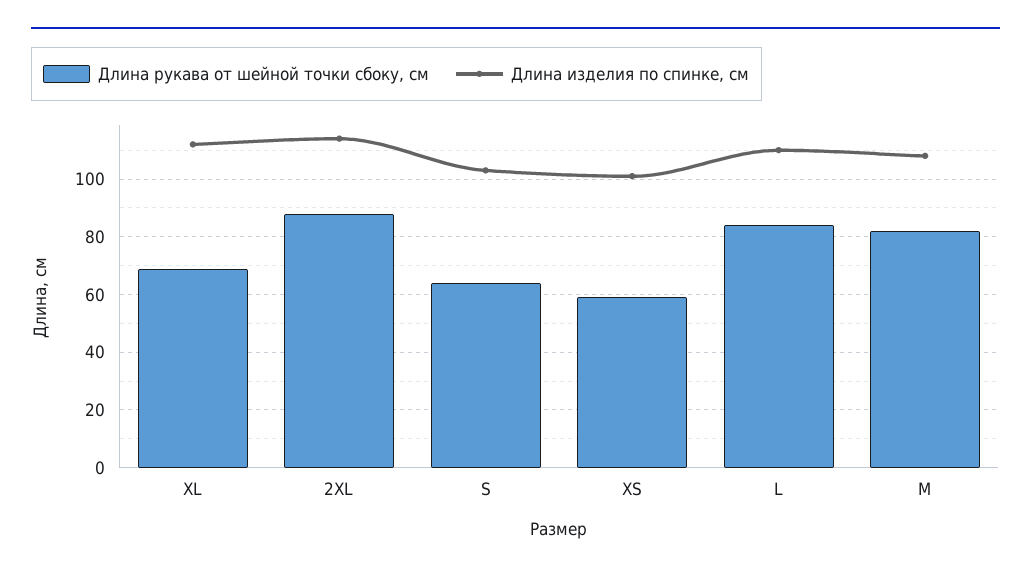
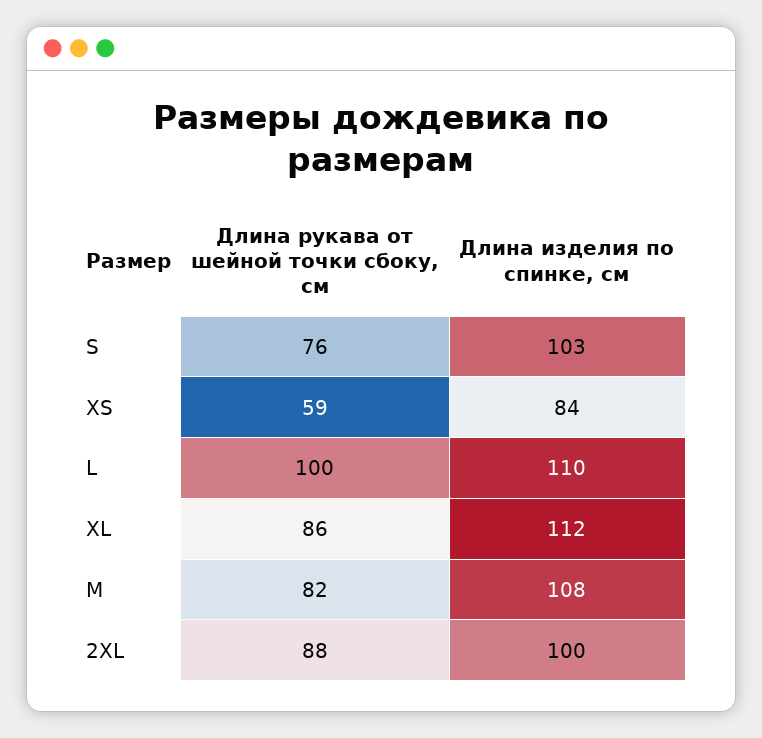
  {
    "Длина рукава от шейной точки сбоку, см": {
-     "XL": 70,
+     "XL": 86,
      "2XL": 88,
-     "S": 65,
+     "S": 76,
      "XS": 59,
-     "L": 85,
+     "L": 100,
      "M": 82
    },
    "Длина изделия по спинке, см": {
      "XL": 112,
-     "2XL": 115,
+     "2XL": 100,
      "S": 103,
-     "XS": 100,
+     "XS": 84,
      "L": 110,
      "M": 108
    }
  }

